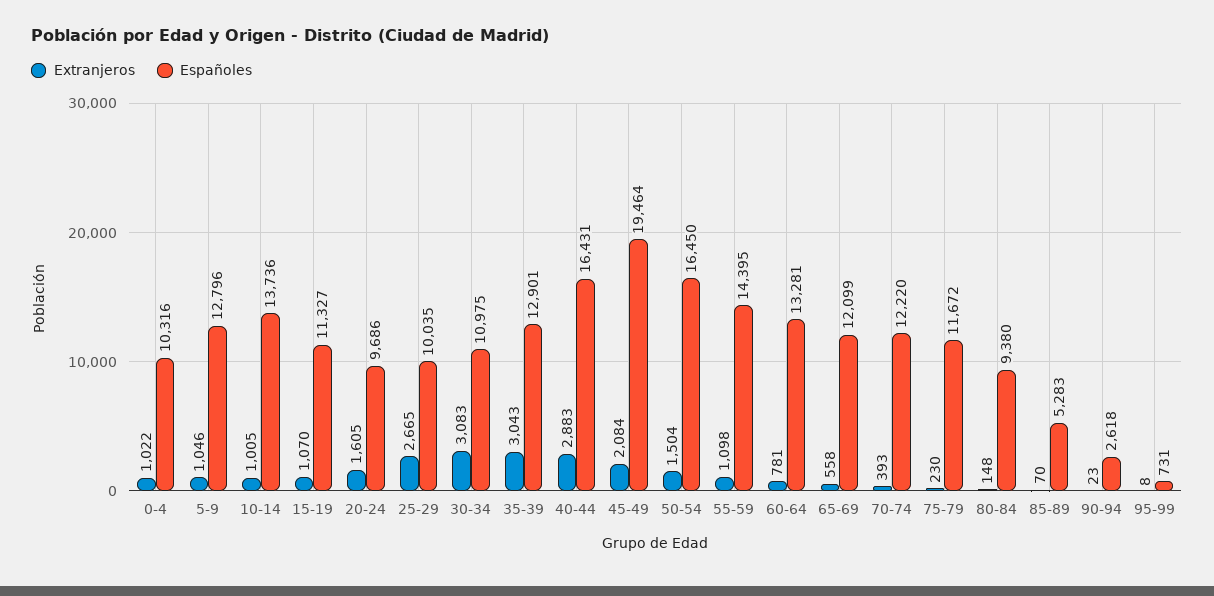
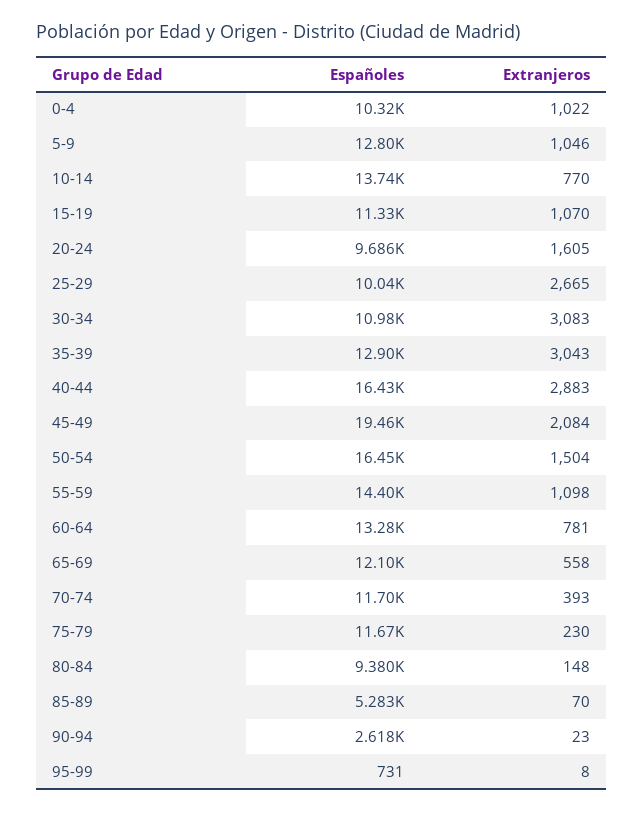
  {
    "Extranjeros": {
      "0-4": 1022,
      "5-9": 1046,
-     "10-14": 1005,
+     "10-14": 770,
      "15-19": 1070,
      "20-24": 1605,
      "25-29": 2665,
      "30-34": 3083,
      "35-39": 3043,
      "40-44": 2883,
      "45-49": 2084,
      "50-54": 1504,
      "55-59": 1098,
      "60-64": 781,
      "65-69": 558,
      "70-74": 393,
      "75-79": 230,
      "80-84": 148,
      "85-89": 70,
      "90-94": 23,
      "95-99": 8
    },
    "Españoles": {
      "0-4": 10316,
      "5-9": 12796,
      "10-14": 13736,
      "15-19": 11327,
      "20-24": 9686,
      "25-29": 10035,
      "30-34": 10975,
      "35-39": 12901,
      "40-44": 16431,
      "45-49": 19464,
      "50-54": 16450,
      "55-59": 14395,
      "60-64": 13281,
      "65-69": 12099,
-     "70-74": 12220,
+     "70-74": 11700,
      "75-79": 11672,
      "80-84": 9380,
      "85-89": 5283,
      "90-94": 2618,
      "95-99": 731
    }
  }

